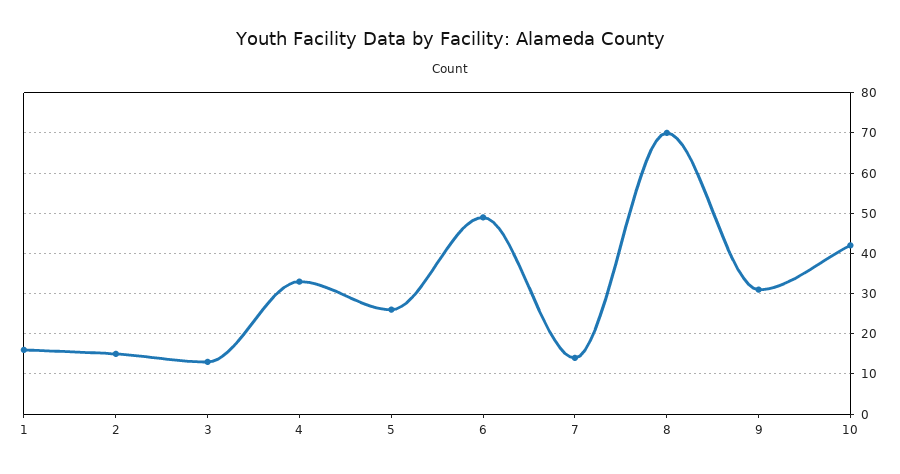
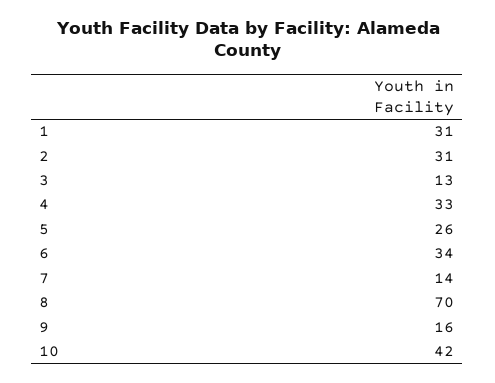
  {
-   "1": 15,
+   "1": 31,
-   "2": 15,
+   "2": 31,
    "3": 13,
    "4": 33,
    "5": 26,
-   "6": 50,
+   "6": 34,
    "7": 14,
    "8": 70,
-   "9": 30,
+   "9": 16,
    "10": 42
  }

